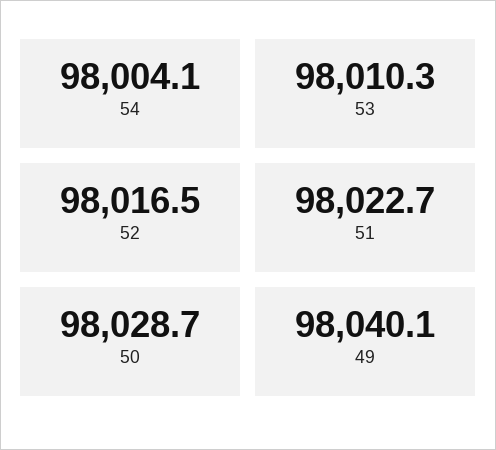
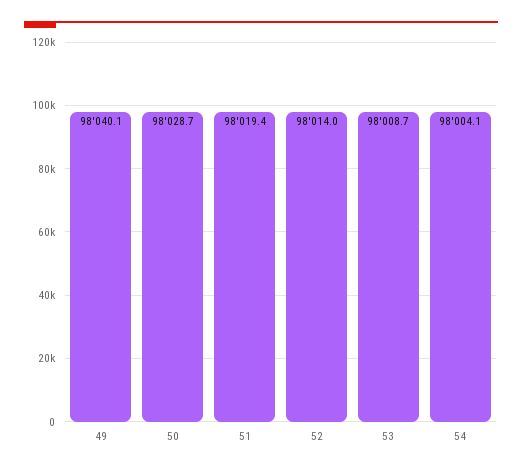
  {
    "54": 98004.1,
-   "53": 98010.3,
+   "53": 98008.7,
-   "52": 98016.5,
+   "52": 98014,
-   "51": 98022.7,
+   "51": 98019.4,
    "50": 98028.7,
    "49": 98040.1
  }

